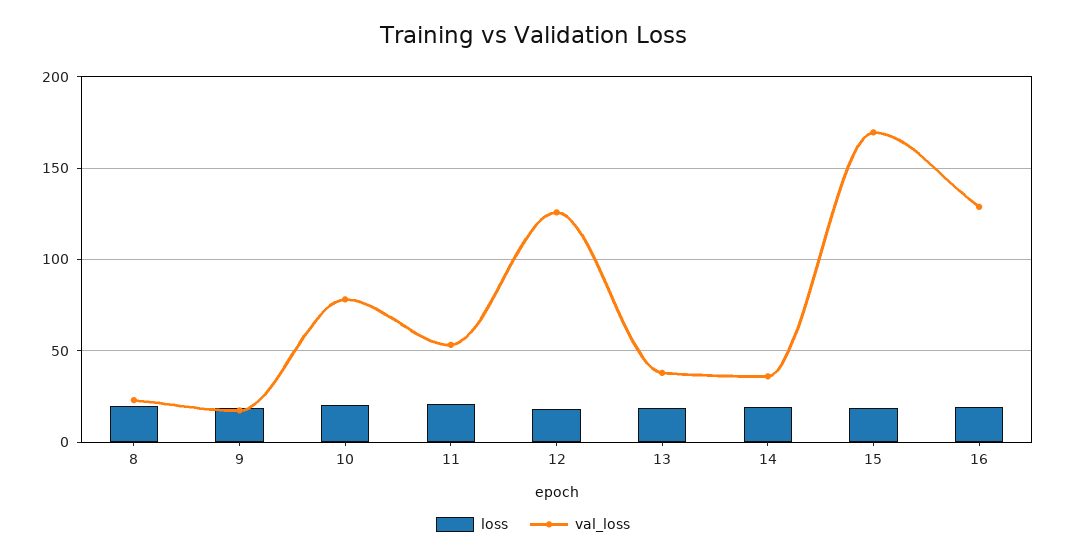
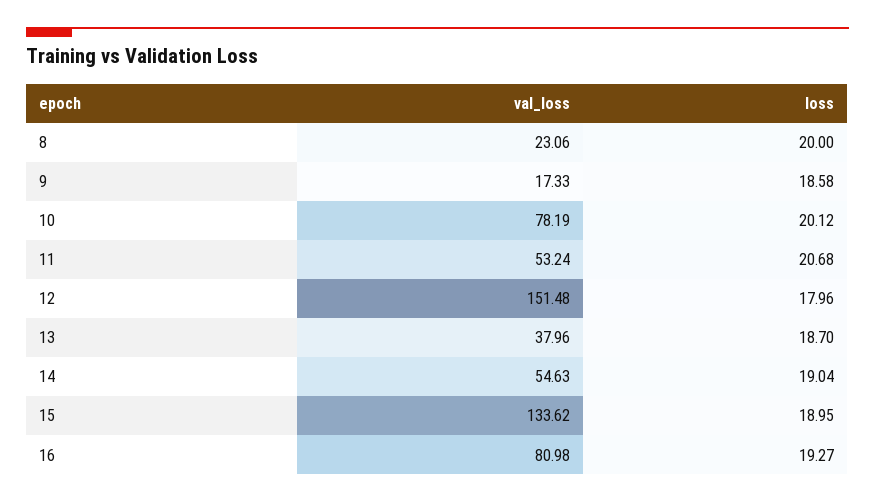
  {
    "loss": {
      "8": 20,
      "9": 18.58,
      "10": 20.12,
      "11": 20.68,
      "12": 17.96,
      "13": 18.7,
      "14": 19.04,
      "15": 18.95,
      "16": 19.27
    },
    "val_loss": {
      "8": 23.06,
      "9": 17.33,
      "10": 78.19,
      "11": 53.24,
-     "12": 125,
+     "12": 151.48,
      "13": 37.96,
-     "14": 35,
+     "14": 54.63,
-     "15": 170,
+     "15": 133.62,
-     "16": 130
+     "16": 80.98
    }
  }

